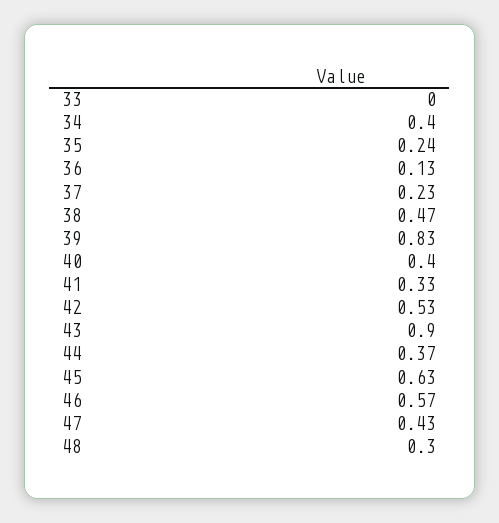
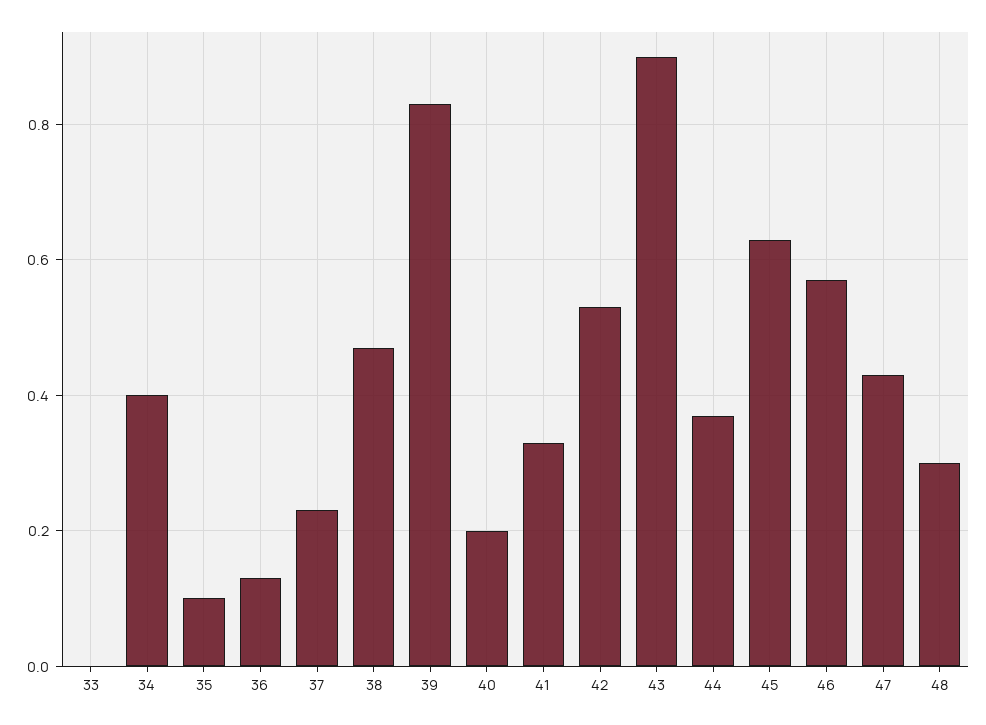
  {
    "33": 0,
    "34": 0.4,
-   "35": 0.24,
+   "35": 0.1,
    "36": 0.13,
    "37": 0.23,
    "38": 0.47,
    "39": 0.83,
-   "40": 0.4,
+   "40": 0.2,
    "41": 0.33,
    "42": 0.53,
    "43": 0.9,
    "44": 0.37,
    "45": 0.63,
    "46": 0.57,
    "47": 0.43,
    "48": 0.3
  }

